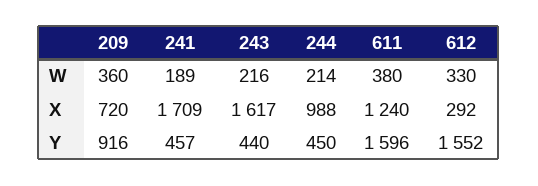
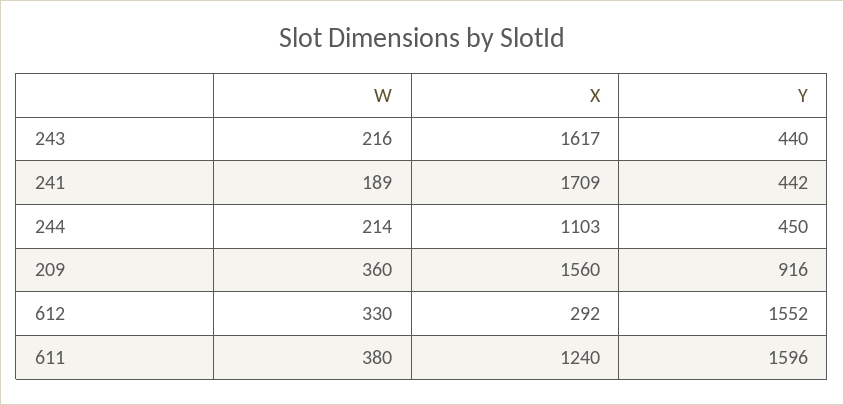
  {
    "209": {
      "W": 360,
-     "X": 720,
+     "X": 1560,
      "Y": 916
    },
    "241": {
      "W": 189,
      "X": 1709,
-     "Y": 457
+     "Y": 442
    },
    "243": {
      "W": 216,
      "X": 1617,
      "Y": 440
    },
    "244": {
      "W": 214,
-     "X": 988,
+     "X": 1103,
      "Y": 450
    },
    "611": {
      "W": 380,
      "X": 1240,
      "Y": 1596
    },
    "612": {
      "W": 330,
      "X": 292,
      "Y": 1552
    }
  }

